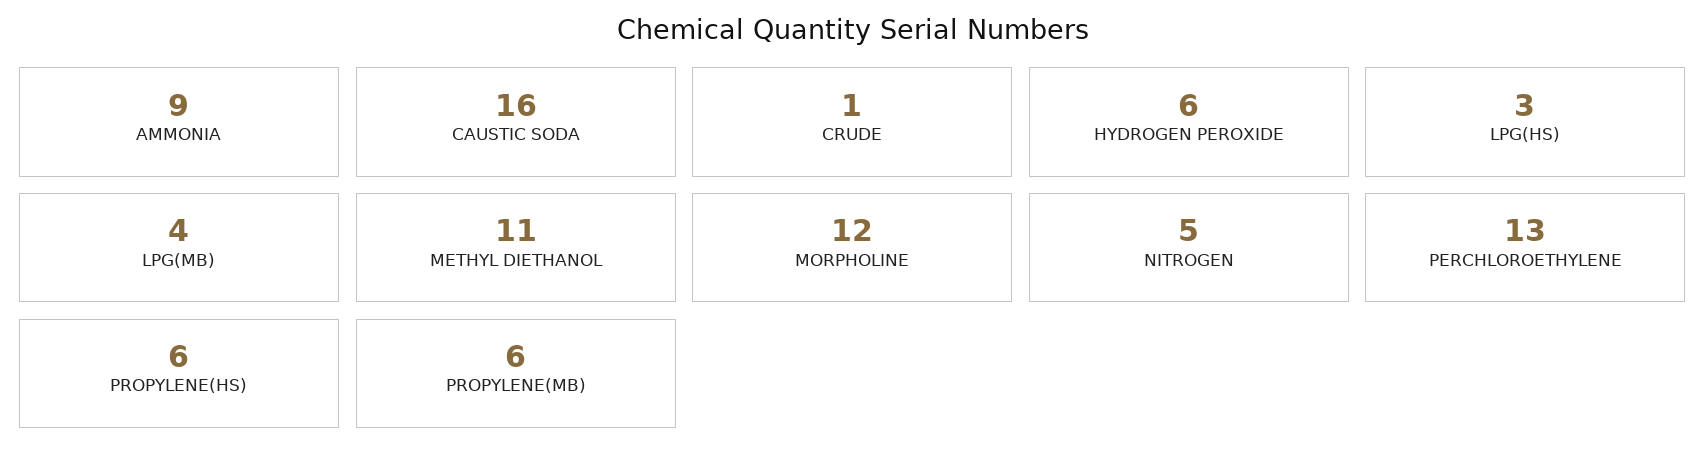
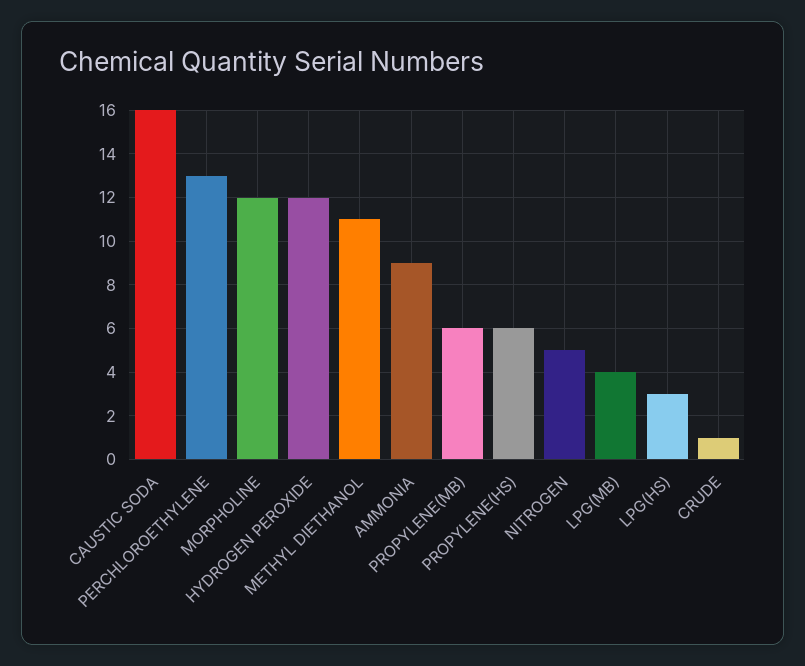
  {
    "AMMONIA": 9,
    "CAUSTIC SODA": 16,
    "CRUDE": 1,
-   "HYDROGEN PEROXIDE": 6,
+   "HYDROGEN PEROXIDE": 12,
    "LPG(HS)": 3,
    "LPG(MB)": 4,
    "METHYL DIETHANOL": 11,
    "MORPHOLINE": 12,
    "NITROGEN": 5,
    "PERCHLOROETHYLENE": 13,
    "PROPYLENE(HS)": 6,
    "PROPYLENE(MB)": 6
  }

